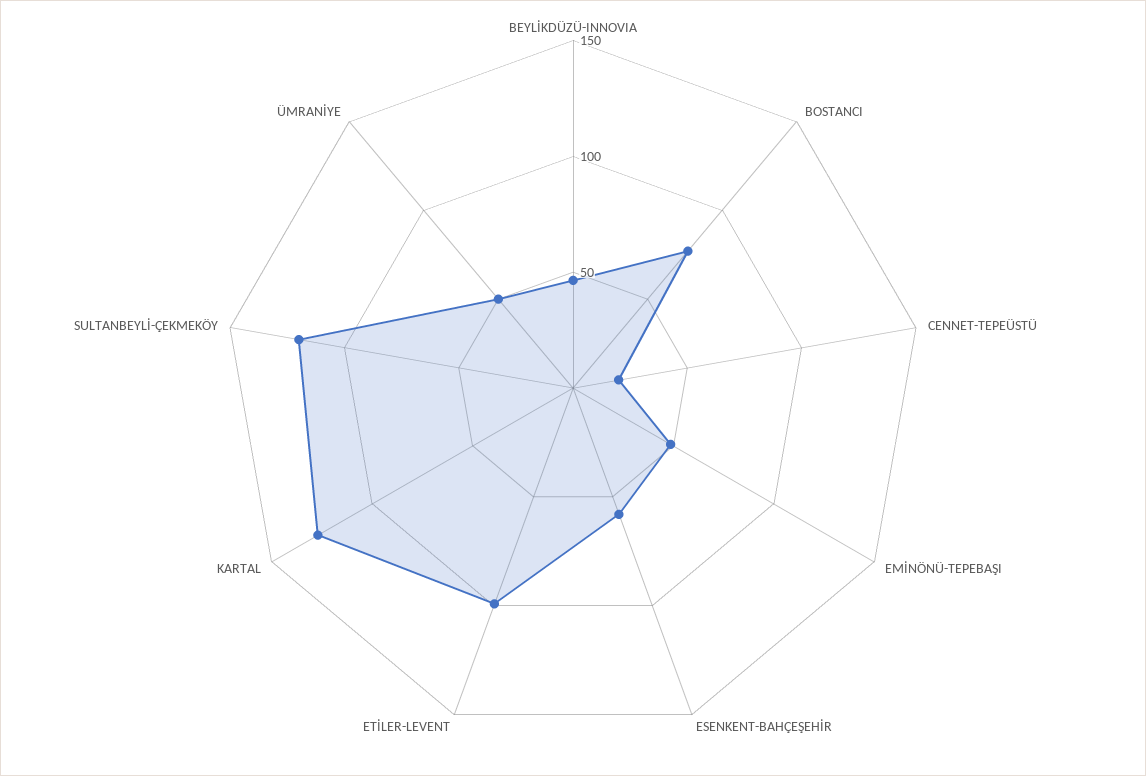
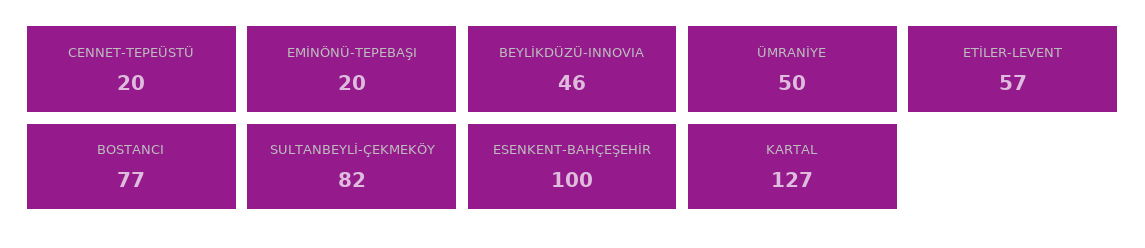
  {
    "BEYLİKDÜZÜ-INNOVIA": 46,
    "BOSTANCI": 77,
    "CENNET-TEPEÜSTÜ": 20,
-   "EMİNÖNÜ-TEPEBAŞI": 50,
+   "EMİNÖNÜ-TEPEBAŞI": 20,
-   "ESENKENT-BAHÇEŞEHİR": 60,
+   "ESENKENT-BAHÇEŞEHİR": 100,
-   "ETİLER-LEVENT": 100,
+   "ETİLER-LEVENT": 57,
    "KARTAL": 127,
-   "SULTANBEYLİ-ÇEKMEKÖY": 120,
+   "SULTANBEYLİ-ÇEKMEKÖY": 82,
    "ÜMRANİYE": 50
  }

